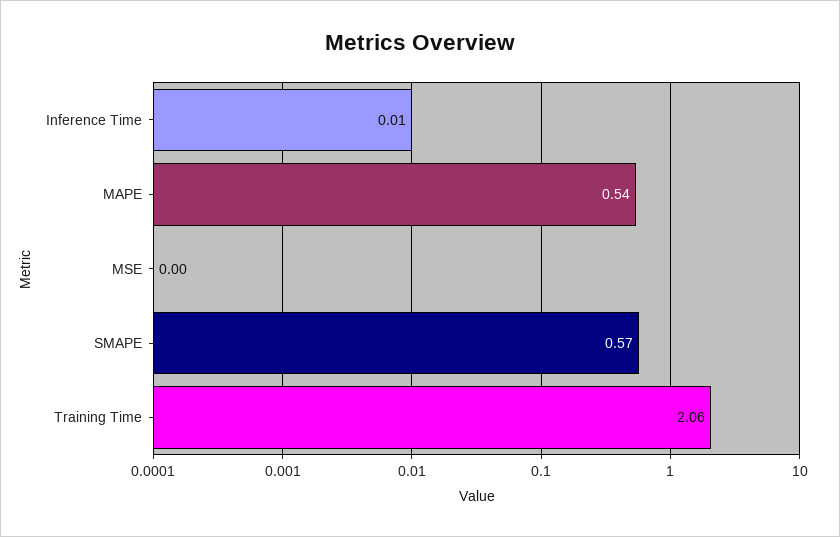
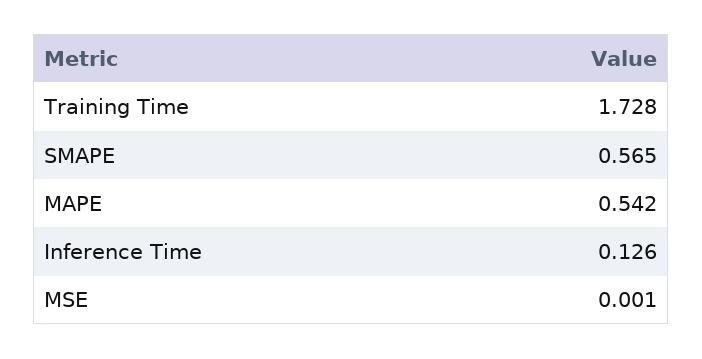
  {
-   "Inference Time": 0.01,
+   "Inference Time": 0.126,
    "MAPE": 0.542,
    "MSE": 0.001,
    "SMAPE": 0.565,
-   "Training Time": 2.06
+   "Training Time": 1.728
  }

